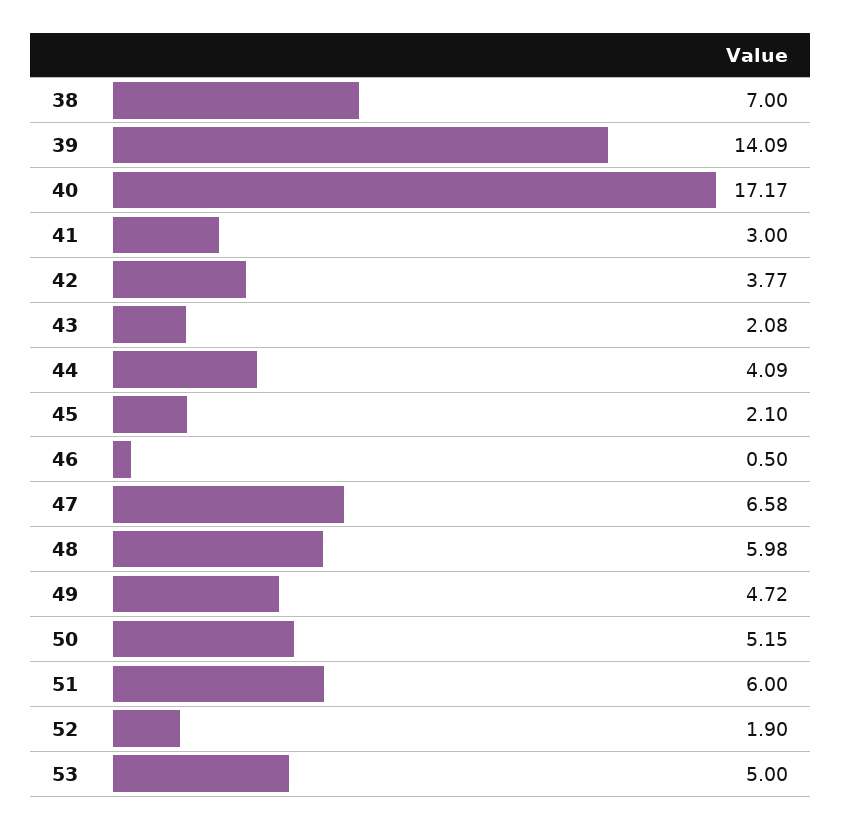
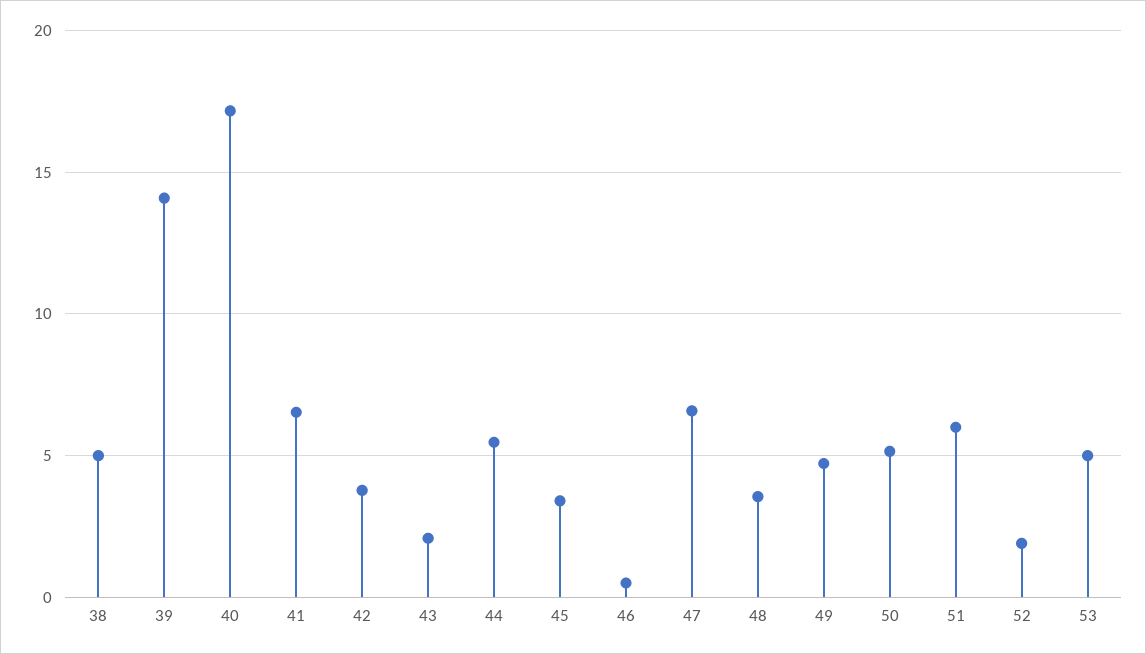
  {
-   "38": 7,
+   "38": 5,
    "39": 14.09,
    "40": 17.17,
-   "41": 3,
+   "41": 6.5,
    "42": 3.77,
    "43": 2.08,
-   "44": 4.09,
+   "44": 5.5,
-   "45": 2.1,
+   "45": 3.5,
    "46": 0.5,
    "47": 6.58,
-   "48": 5.98,
+   "48": 3.5,
    "49": 4.72,
    "50": 5.15,
    "51": 6,
    "52": 1.9,
    "53": 5
  }

